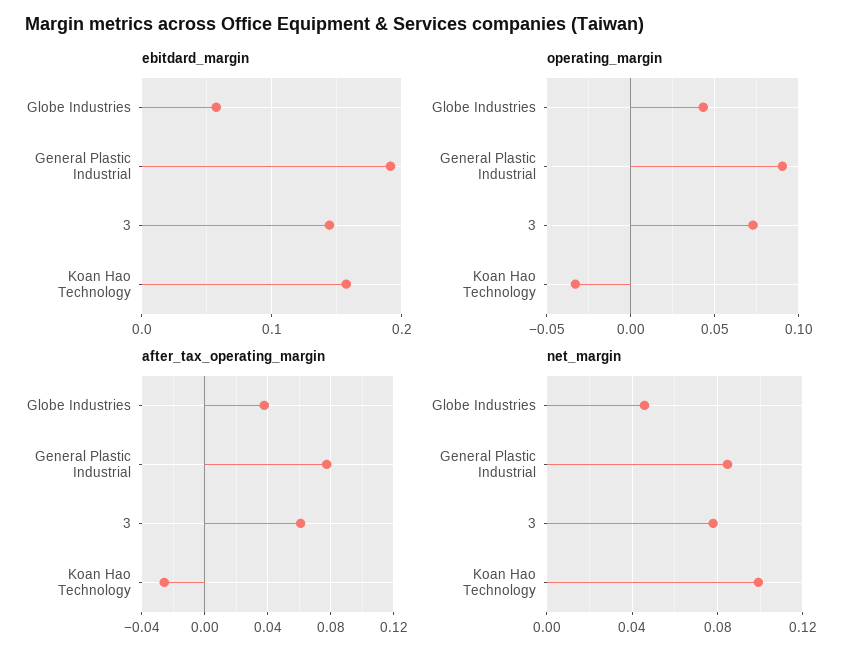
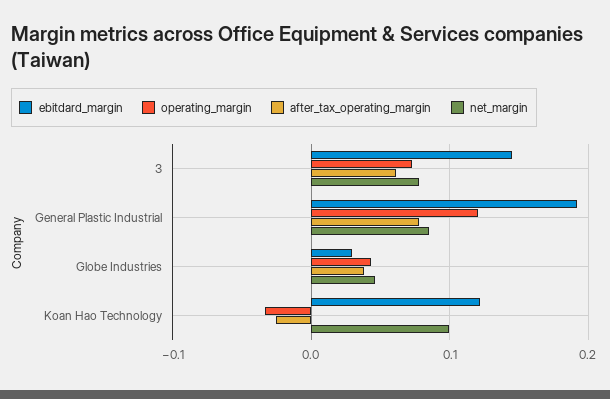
  {
    "ebitdard_margin": {
-     "Globe Industries": 0.06,
+     "Globe Industries": 0.03,
      "General Plastic Industrial": 0.19,
      "3": 0.14,
-     "Koan Hao Technology": 0.16
+     "Koan Hao Technology": 0.12
    },
    "operating_margin": {
      "Globe Industries": 0.045,
-     "General Plastic Industrial": 0.09,
+     "General Plastic Industrial": 0.12,
      "3": 0.075,
      "Koan Hao Technology": -0.035
    },
    "after_tax_operating_margin": {
      "Globe Industries": 0.04,
      "General Plastic Industrial": 0.08,
      "3": 0.06,
      "Koan Hao Technology": -0.025
    },
    "net_margin": {
      "Globe Industries": 0.045,
      "General Plastic Industrial": 0.085,
      "3": 0.08,
      "Koan Hao Technology": 0.1
    }
  }

